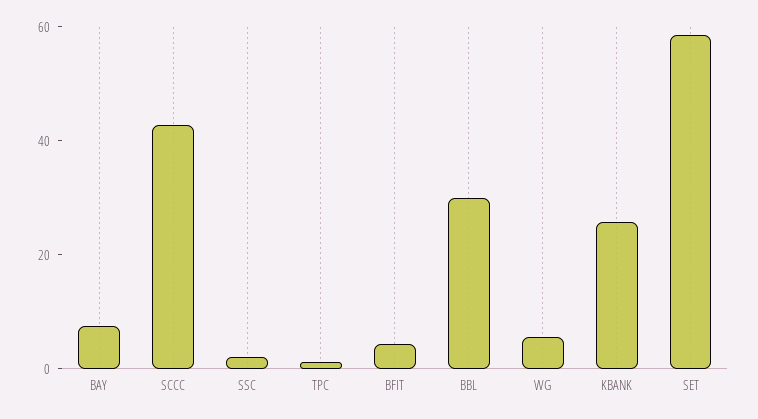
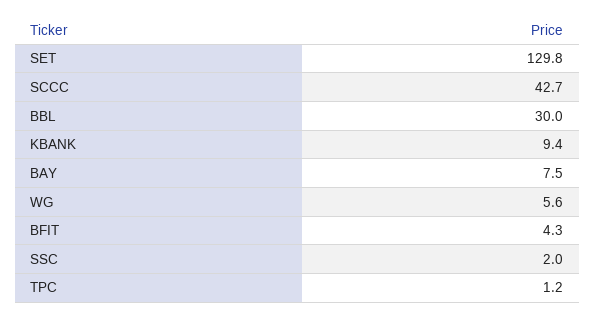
  {
    "BAY": 7.5,
    "SCCC": 42.7,
    "SSC": 2,
    "TPC": 1.2,
    "BFIT": 4.3,
    "BBL": 30,
    "WG": 5.6,
-   "KBANK": 25,
+   "KBANK": 9.4,
-   "SET": 60
+   "SET": 129.8
  }

